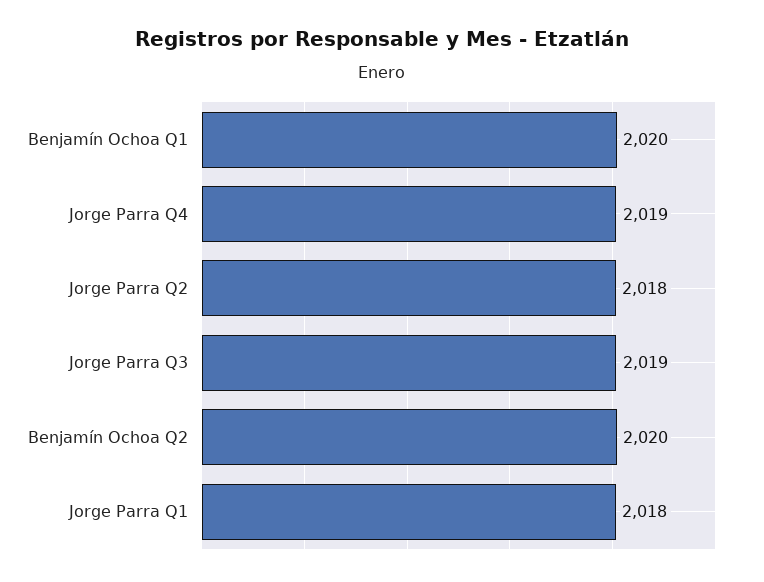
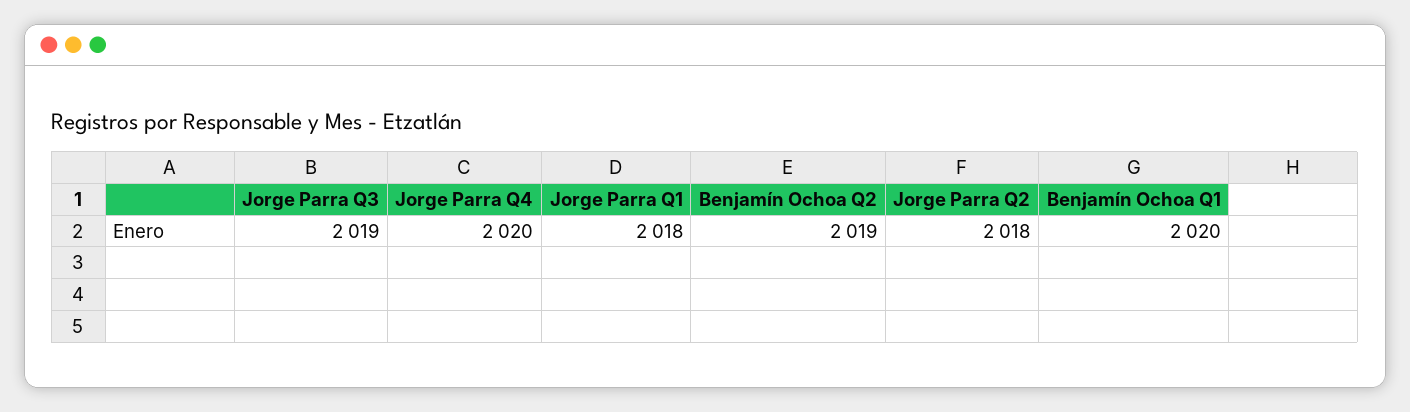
  {
    "Benjamín Ochoa Q1": 2020,
-   "Jorge Parra Q4": 2019,
+   "Jorge Parra Q4": 2020,
    "Jorge Parra Q2": 2018,
    "Jorge Parra Q3": 2019,
-   "Benjamín Ochoa Q2": 2020,
+   "Benjamín Ochoa Q2": 2019,
    "Jorge Parra Q1": 2018
  }

